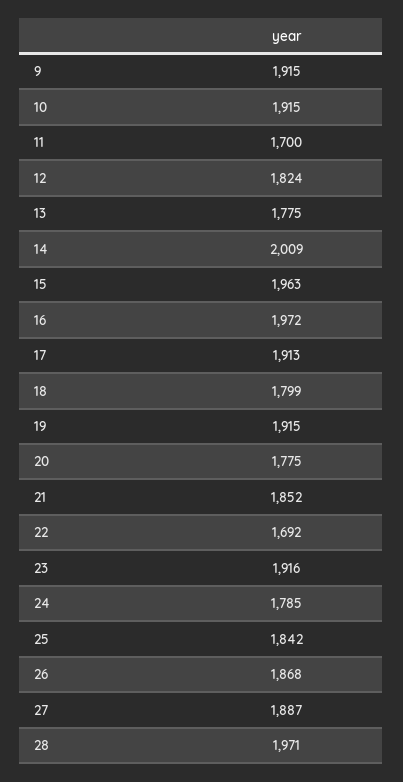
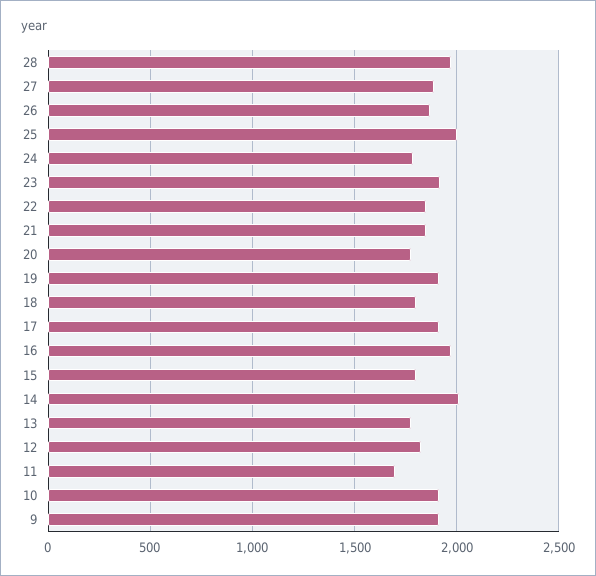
  {
    "9": 1915,
    "10": 1915,
    "11": 1700,
    "12": 1824,
    "13": 1775,
    "14": 2009,
-   "15": 1963,
+   "15": 1800,
    "16": 1972,
    "17": 1913,
    "18": 1799,
    "19": 1915,
    "20": 1775,
    "21": 1852,
-   "22": 1692,
+   "22": 1850,
    "23": 1916,
    "24": 1785,
-   "25": 1842,
+   "25": 2000,
    "26": 1868,
    "27": 1887,
    "28": 1971
  }

